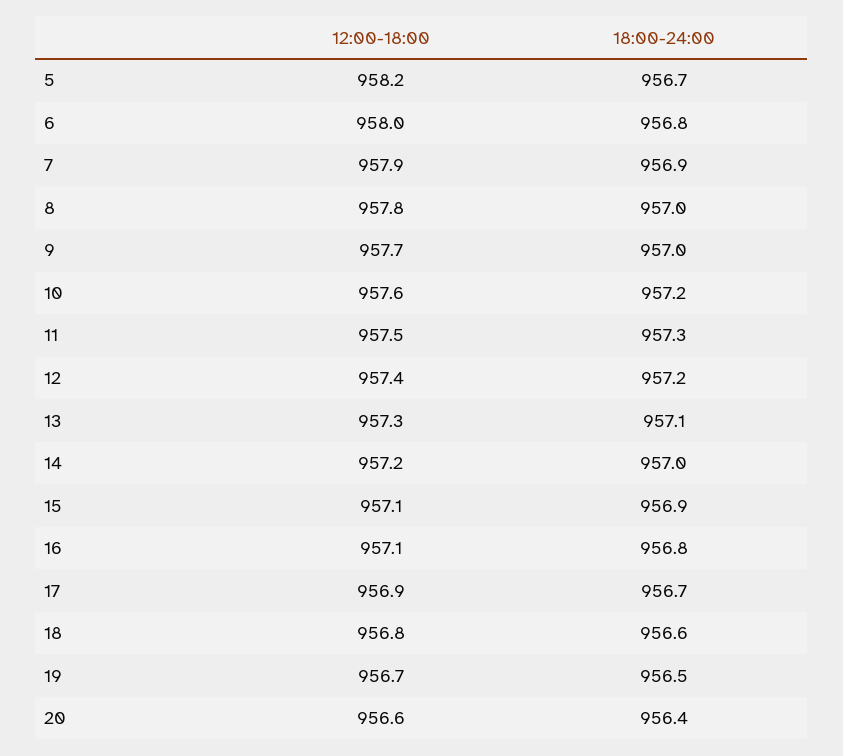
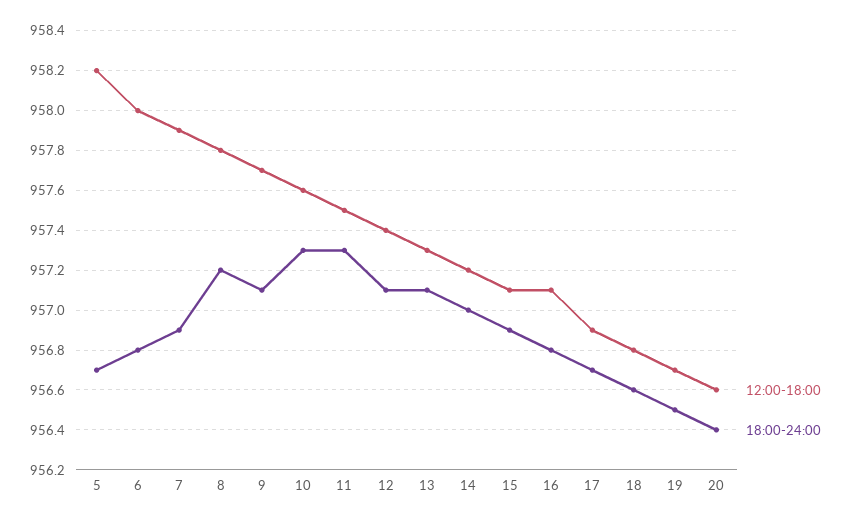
  {
    "12:00-18:00": {
      "5": 958.2,
      "6": 958,
      "7": 957.9,
      "8": 957.8,
      "9": 957.7,
      "10": 957.6,
      "11": 957.5,
      "12": 957.4,
      "13": 957.3,
      "14": 957.2,
      "15": 957.1,
      "16": 957.1,
      "17": 956.9,
      "18": 956.8,
      "19": 956.7,
      "20": 956.6
    },
    "18:00-24:00": {
      "5": 956.7,
      "6": 956.8,
      "7": 956.9,
-     "8": 957,
+     "8": 957.2,
-     "9": 957,
+     "9": 957.1,
-     "10": 957.2,
+     "10": 957.3,
      "11": 957.3,
-     "12": 957.2,
+     "12": 957.1,
      "13": 957.1,
      "14": 957,
      "15": 956.9,
      "16": 956.8,
      "17": 956.7,
      "18": 956.6,
      "19": 956.5,
      "20": 956.4
    }
  }

